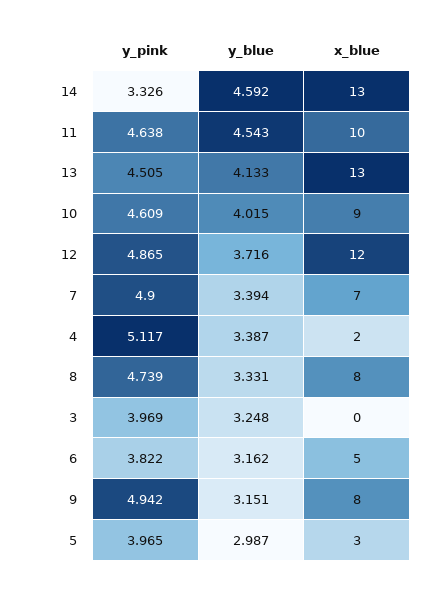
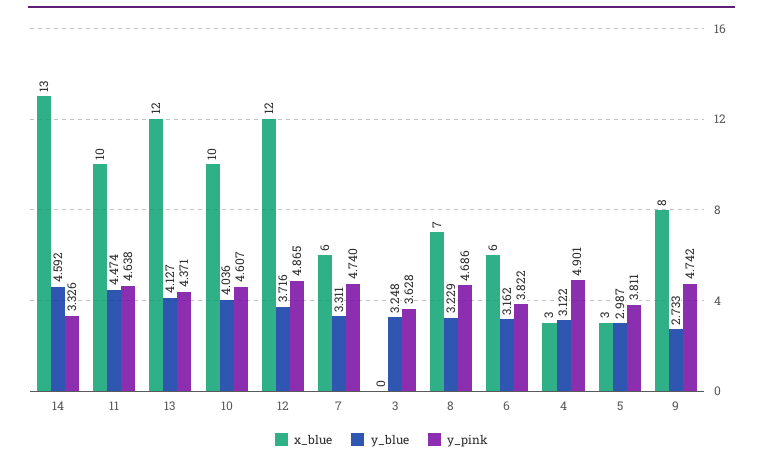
  {
    "y_pink": {
      "14": 3.326,
      "11": 4.638,
-     "13": 4.505,
+     "13": 4.371,
-     "10": 4.609,
+     "10": 4.607,
      "12": 4.865,
-     "7": 4.9,
+     "7": 4.74,
-     "4": 5.117,
+     "4": 4.901,
-     "8": 4.739,
+     "8": 4.686,
-     "3": 3.969,
+     "3": 3.628,
      "6": 3.822,
-     "9": 4.942,
+     "9": 4.742,
-     "5": 3.965
+     "5": 3.811
    },
    "y_blue": {
      "14": 4.592,
-     "11": 4.543,
+     "11": 4.474,
-     "13": 4.133,
+     "13": 4.127,
-     "10": 4.015,
+     "10": 4.036,
      "12": 3.716,
-     "7": 3.394,
+     "7": 3.311,
-     "4": 3.387,
+     "4": 3.122,
-     "8": 3.331,
+     "8": 3.229,
      "3": 3.248,
      "6": 3.162,
-     "9": 3.151,
+     "9": 2.733,
      "5": 2.987
    },
    "x_blue": {
      "14": 13,
      "11": 10,
-     "13": 13,
+     "13": 12,
-     "10": 9,
+     "10": 10,
      "12": 12,
-     "7": 7,
+     "7": 6,
-     "4": 2,
+     "4": 3,
-     "8": 8,
+     "8": 7,
      "3": 0,
-     "6": 5,
+     "6": 6,
      "9": 8,
      "5": 3
    }
  }

